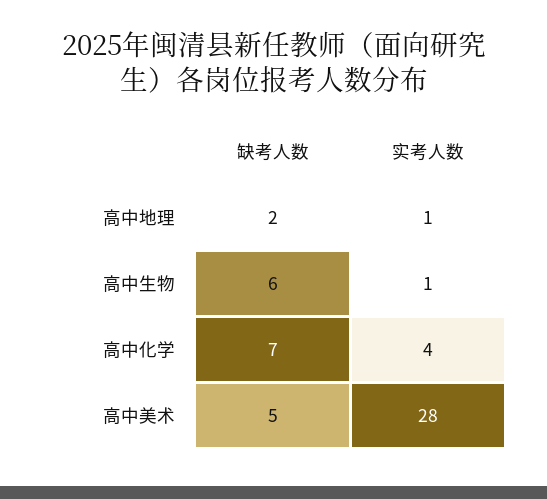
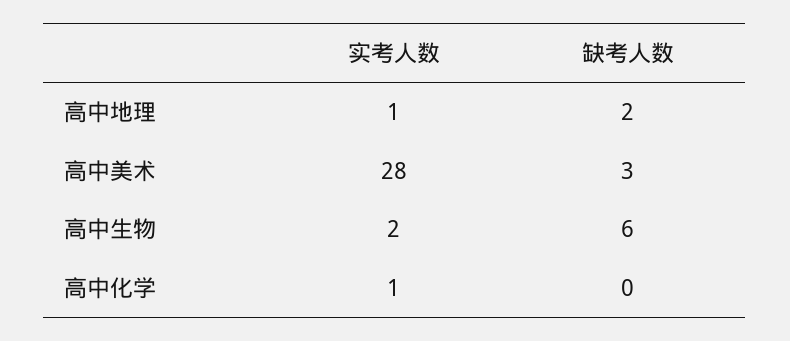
  {
    "缺考人数": {
      "高中地理": 2,
      "高中生物": 6,
-     "高中化学": 7,
+     "高中化学": 0,
-     "高中美术": 5
+     "高中美术": 3
    },
    "实考人数": {
      "高中地理": 1,
-     "高中生物": 1,
+     "高中生物": 2,
-     "高中化学": 4,
+     "高中化学": 1,
      "高中美术": 28
    }
  }

